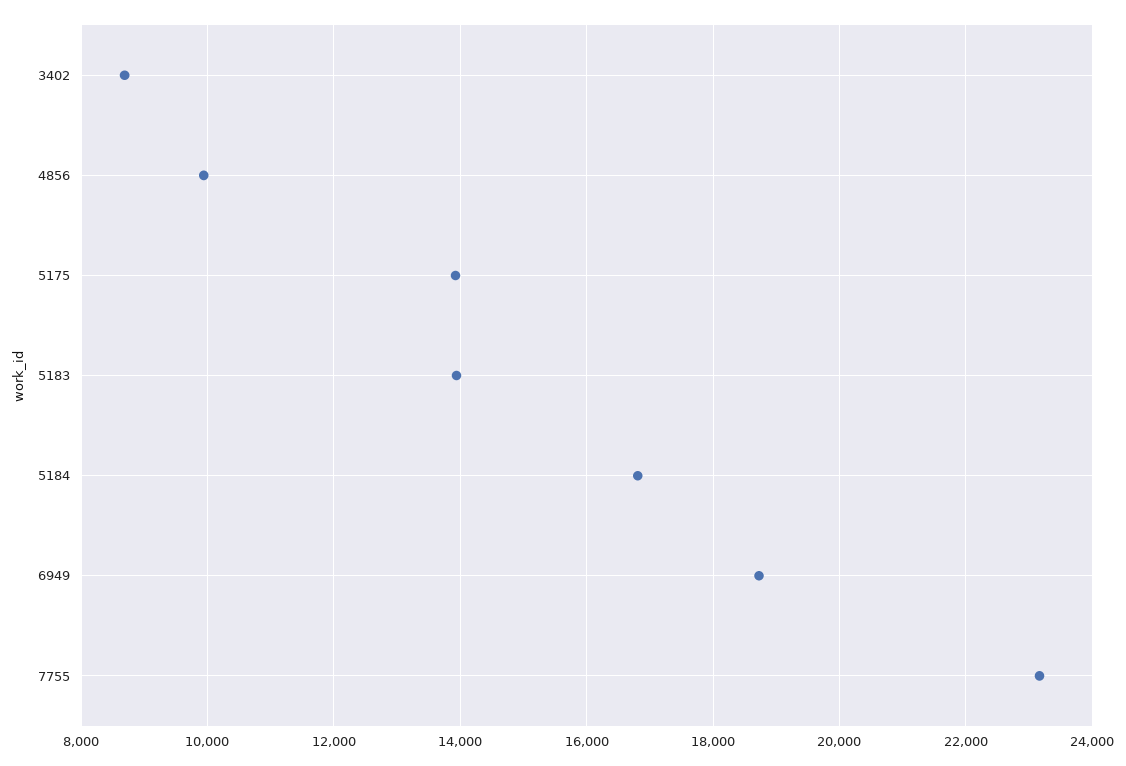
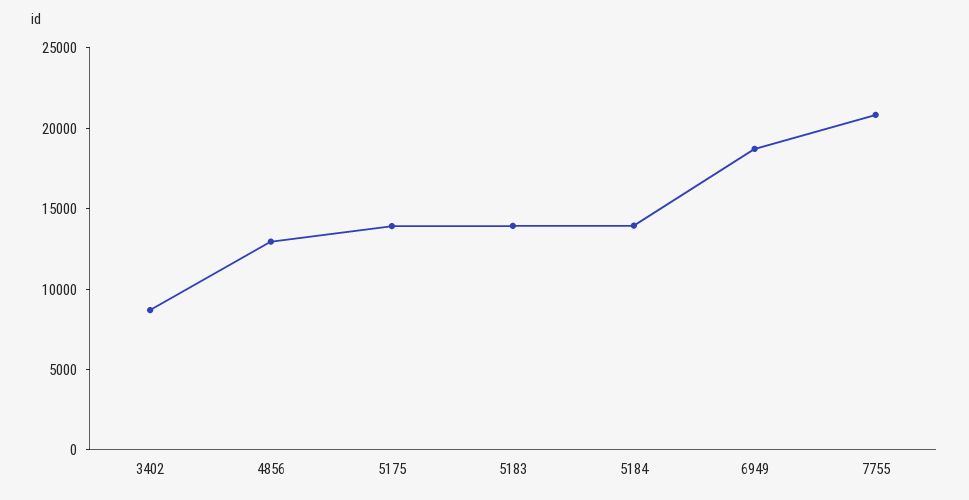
  {
    "3402": 8600,
-   "4856": 10000,
+   "4856": 13000,
    "5175": 14000,
    "5183": 14000,
-   "5184": 16800,
+   "5184": 14000,
    "6949": 18800,
-   "7755": 23200
+   "7755": 21000
  }

